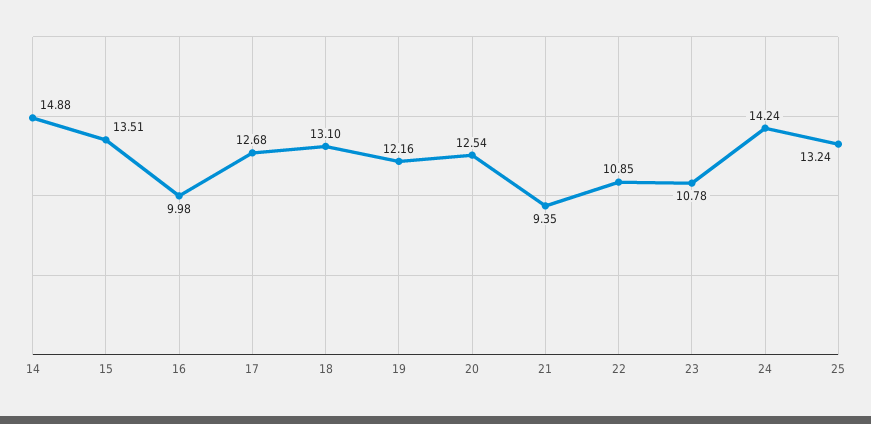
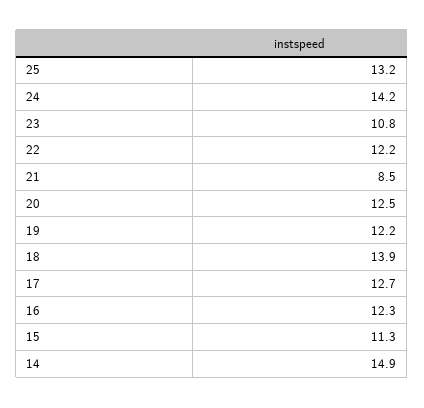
  {
    "14": 14.88,
-   "15": 13.51,
+   "15": 11.3,
-   "16": 9.98,
+   "16": 12.3,
    "17": 12.68,
-   "18": 13.1,
+   "18": 13.9,
    "19": 12.16,
    "20": 12.54,
-   "21": 9.35,
+   "21": 8.5,
-   "22": 10.85,
+   "22": 12.2,
    "23": 10.78,
    "24": 14.24,
    "25": 13.24
  }

